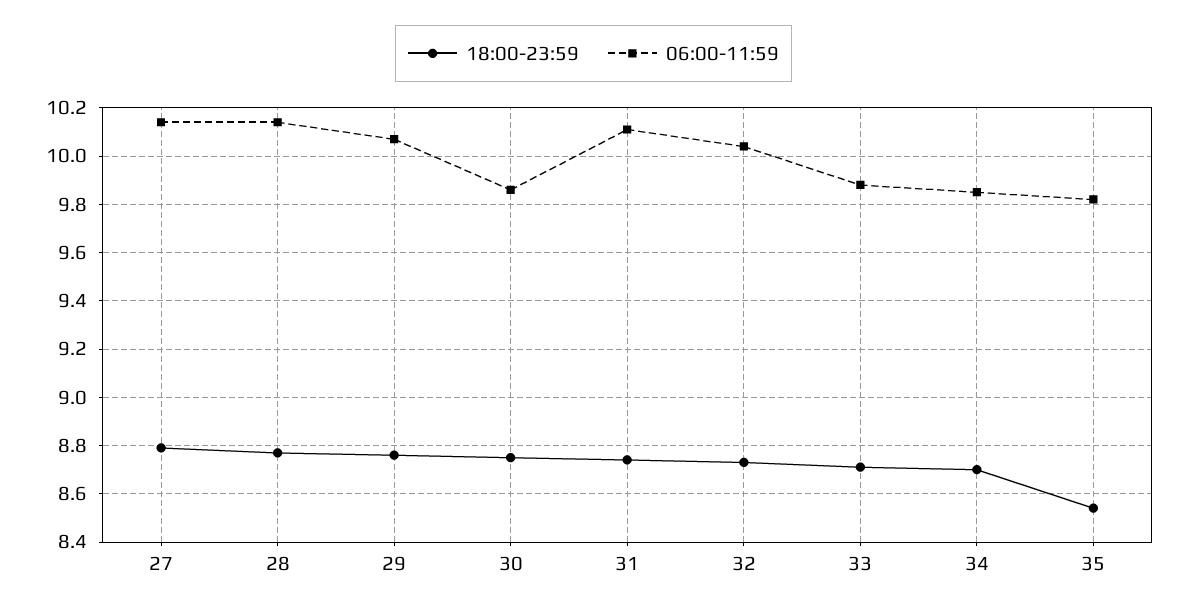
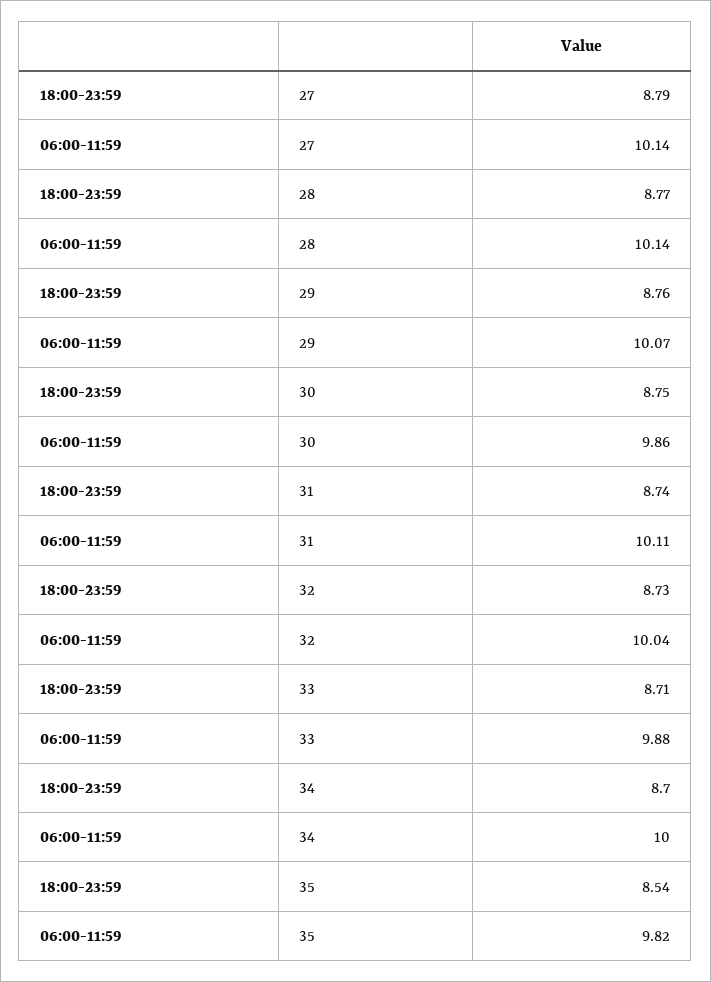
  {
    "18:00-23:59": {
      "27": 8.79,
      "28": 8.77,
      "29": 8.76,
      "30": 8.75,
      "31": 8.74,
      "32": 8.73,
      "33": 8.71,
      "34": 8.7,
      "35": 8.54
    },
    "06:00-11:59": {
      "27": 10.14,
      "28": 10.14,
      "29": 10.07,
      "30": 9.86,
      "31": 10.11,
      "32": 10.04,
      "33": 9.88,
-     "34": 9.85,
+     "34": 10,
      "35": 9.82
    }
  }

